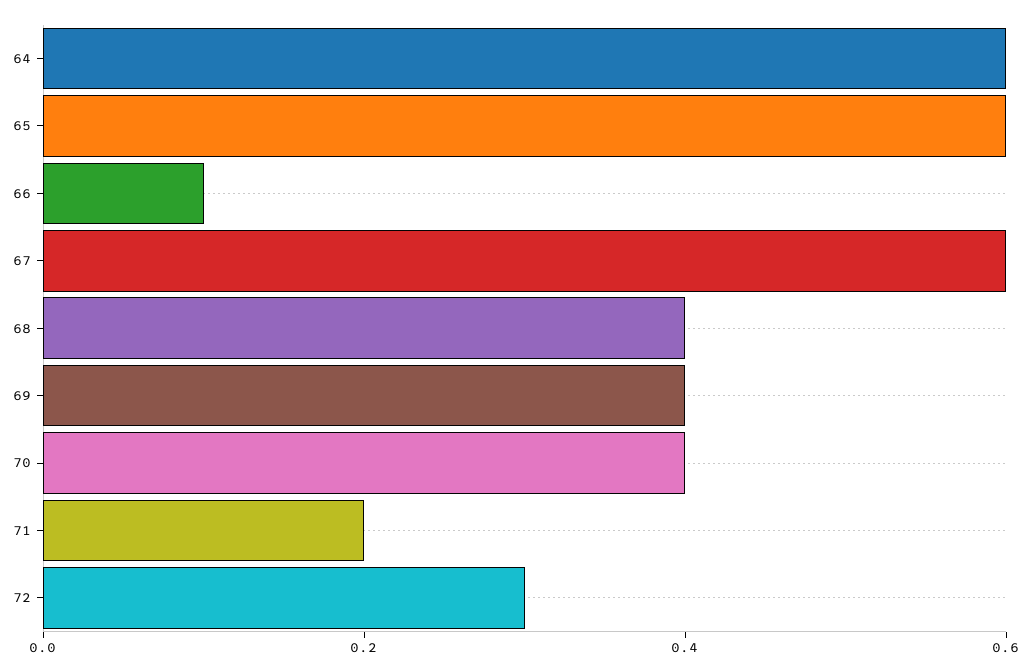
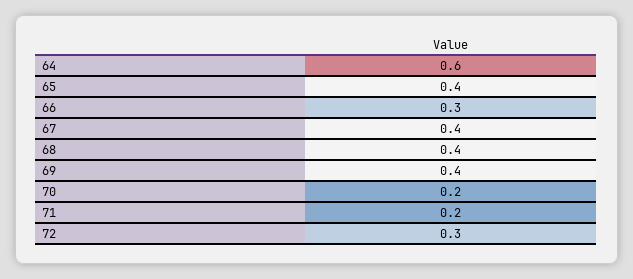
  {
    "64": 0.6,
-   "65": 0.6,
+   "65": 0.4,
-   "66": 0.1,
+   "66": 0.3,
-   "67": 0.6,
+   "67": 0.4,
    "68": 0.4,
    "69": 0.4,
-   "70": 0.4,
+   "70": 0.2,
    "71": 0.2,
    "72": 0.3
  }

